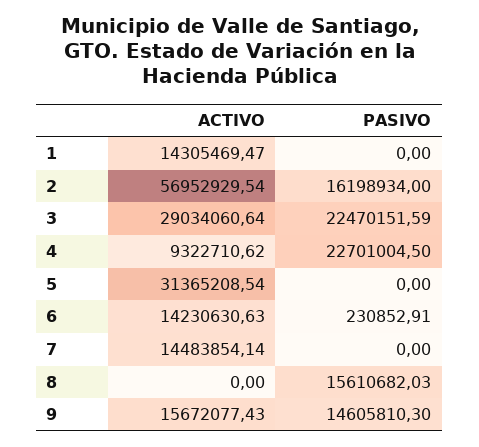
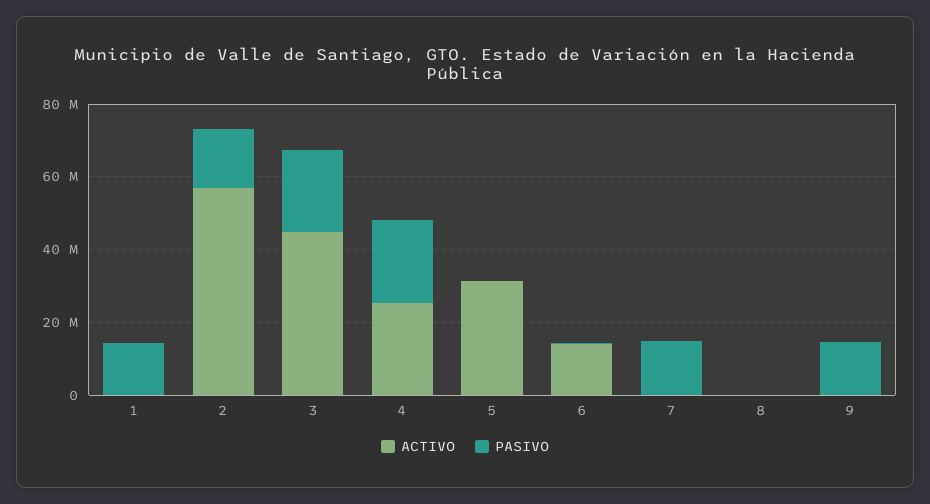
  {
    "ACTIVO": {
-     "1": 14305469.47,
+     "1": 0,
      "2": 56952929.54,
-     "3": 29034060.64,
+     "3": 45000000,
-     "4": 9322710.62,
+     "4": 25000000,
      "5": 31365208.54,
      "6": 14230630.63,
-     "7": 14483854.14,
+     "7": 0,
      "8": 0,
-     "9": 15672077.43
+     "9": 0
    },
    "PASIVO": {
-     "1": 0,
+     "1": 15000000,
      "2": 16198934,
      "3": 22470151.59,
      "4": 22701004.5,
      "5": 0,
      "6": 230852.91,
-     "7": 0,
+     "7": 15000000,
-     "8": 15610682.03,
+     "8": 0,
      "9": 14605810.3
    }
  }

